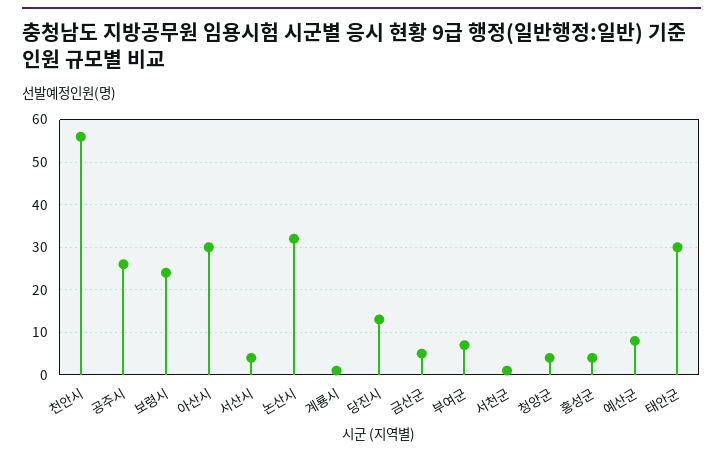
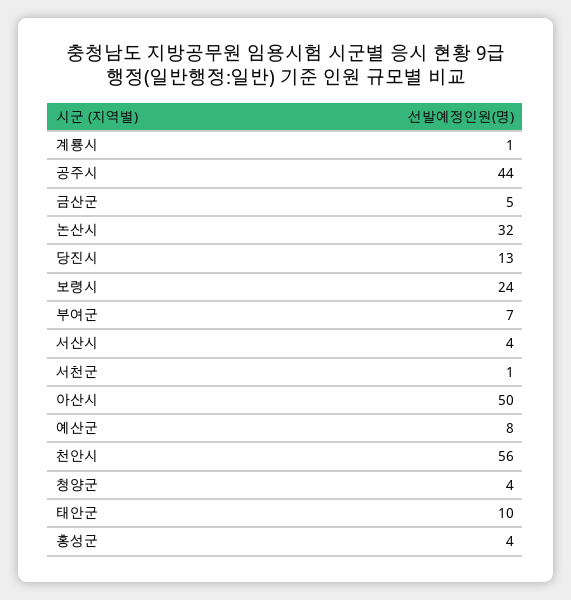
  {
    "천안시": 56,
-   "공주시": 25,
+   "공주시": 44,
    "보령시": 24,
-   "아산시": 30,
+   "아산시": 50,
    "서산시": 4,
    "논산시": 32,
    "계룡시": 1,
    "당진시": 13,
    "금산군": 5,
    "부여군": 7,
    "서천군": 1,
    "청양군": 4,
    "홍성군": 4,
    "예산군": 8,
-   "태안군": 30
+   "태안군": 10
  }

